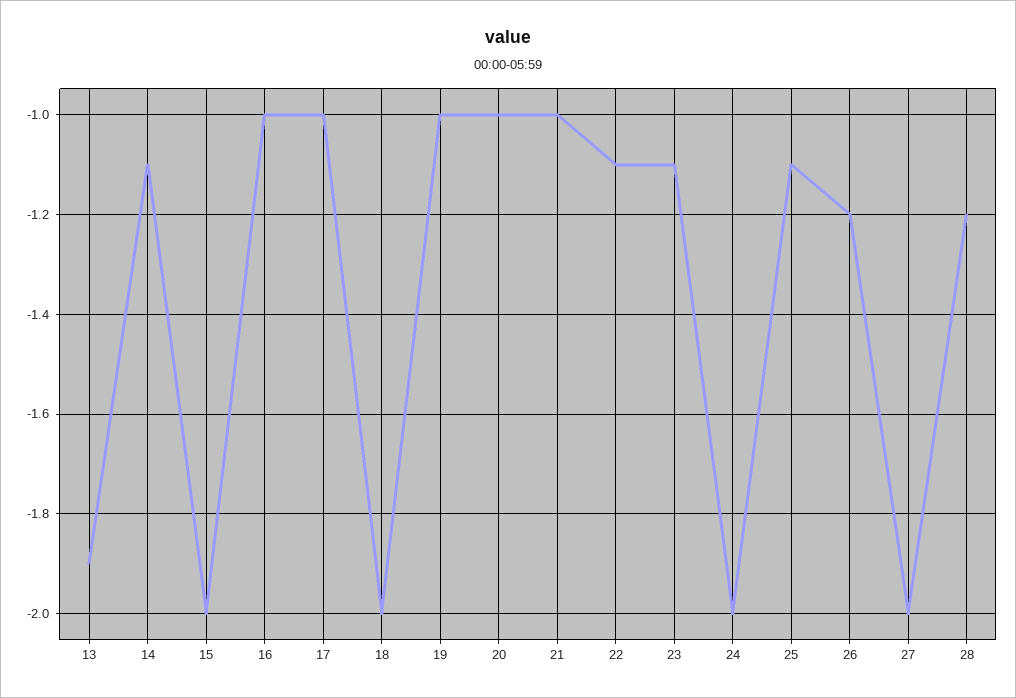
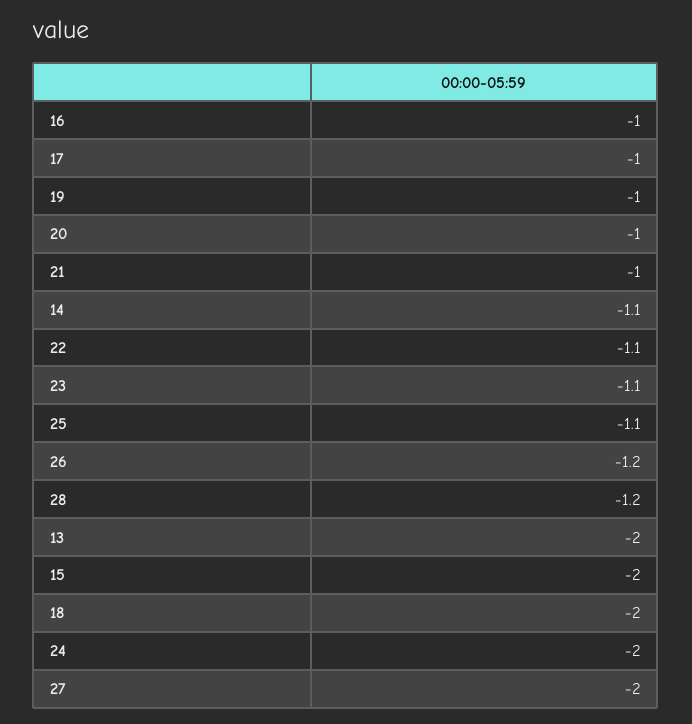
  {
-   "13": -1.9,
+   "13": -2,
    "14": -1.1,
    "15": -2,
    "16": -1,
    "17": -1,
    "18": -2,
    "19": -1,
    "20": -1,
    "21": -1,
    "22": -1.1,
    "23": -1.1,
    "24": -2,
    "25": -1.1,
    "26": -1.2,
    "27": -2,
    "28": -1.2
  }

